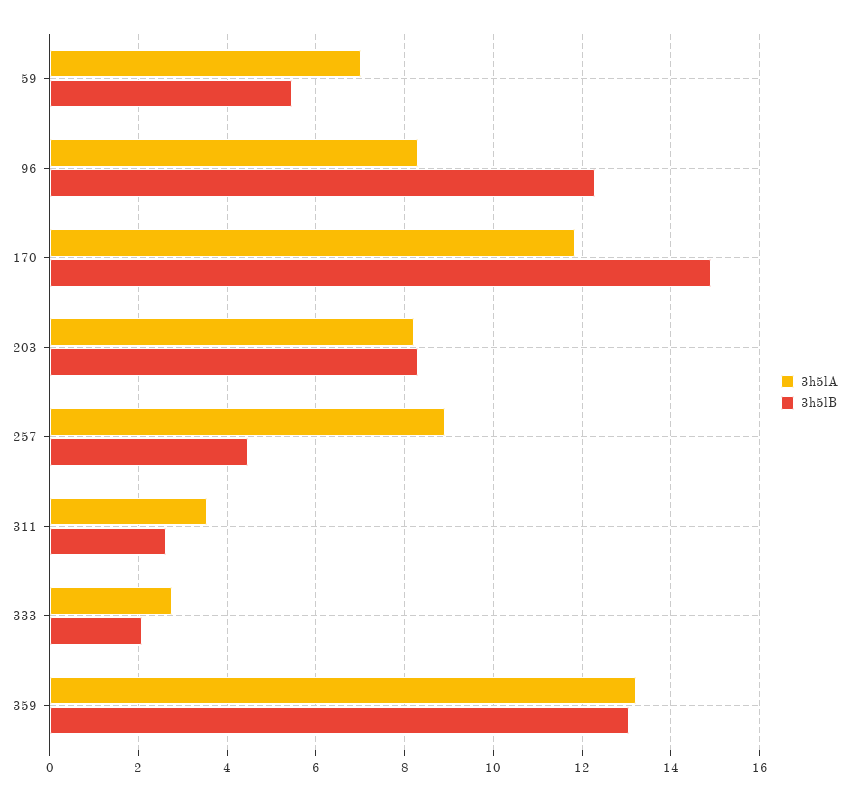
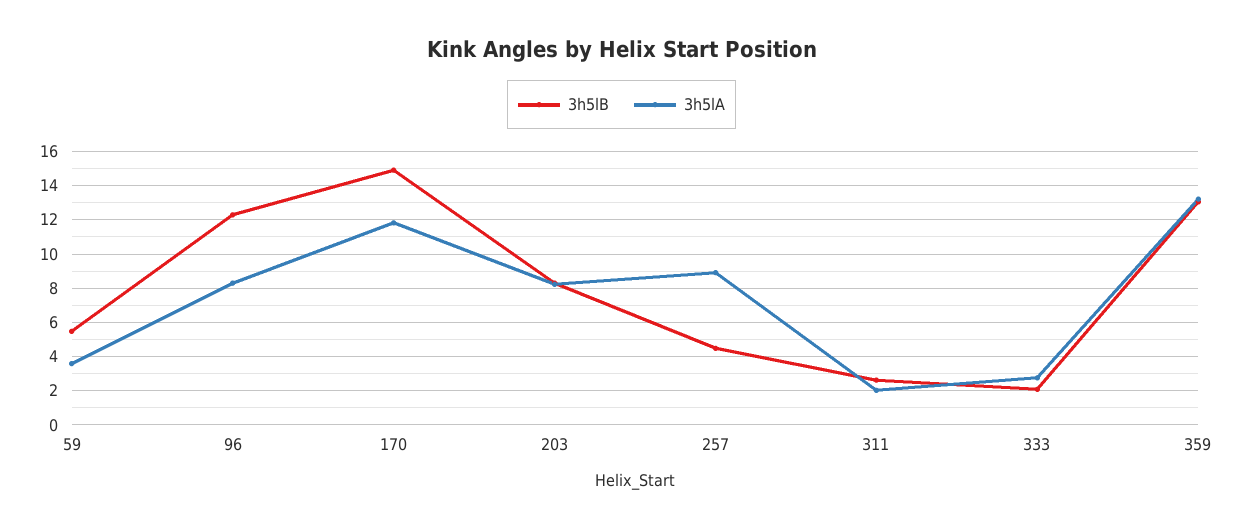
  {
    "3h5lA": {
-     "59": 7,
+     "59": 3.5,
      "96": 8.4,
      "170": 11.8,
      "203": 8.2,
      "257": 9,
-     "311": 3.6,
+     "311": 2,
      "333": 2.8,
      "359": 13.2
    },
    "3h5lB": {
      "59": 5.4,
      "96": 12.2,
      "170": 15,
      "203": 8.4,
      "257": 4.4,
      "311": 2.6,
      "333": 2,
      "359": 13
    }
  }

